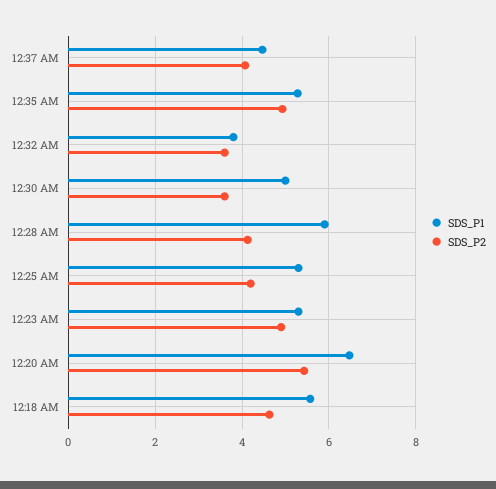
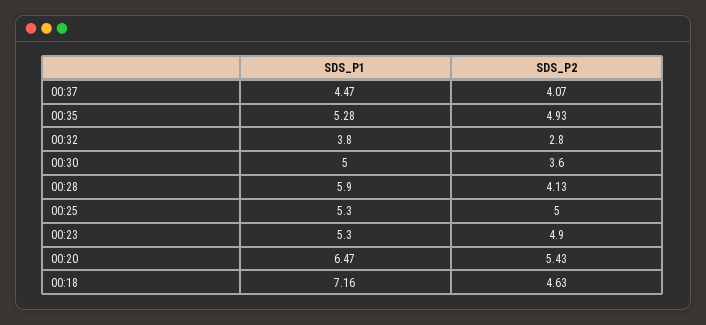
  {
    "SDS_P1": {
      "12:37 AM": 4.47,
      "12:35 AM": 5.28,
      "12:32 AM": 3.8,
      "12:30 AM": 5,
      "12:28 AM": 5.9,
      "12:25 AM": 5.3,
      "12:23 AM": 5.3,
      "12:20 AM": 6.47,
-     "12:18 AM": 5.6
+     "12:18 AM": 7.16
    },
    "SDS_P2": {
      "12:37 AM": 4.07,
      "12:35 AM": 4.93,
-     "12:32 AM": 3.6,
+     "12:32 AM": 2.8,
      "12:30 AM": 3.6,
      "12:28 AM": 4.13,
-     "12:25 AM": 4.2,
+     "12:25 AM": 5,
      "12:23 AM": 4.9,
      "12:20 AM": 5.43,
      "12:18 AM": 4.63
    }
  }

